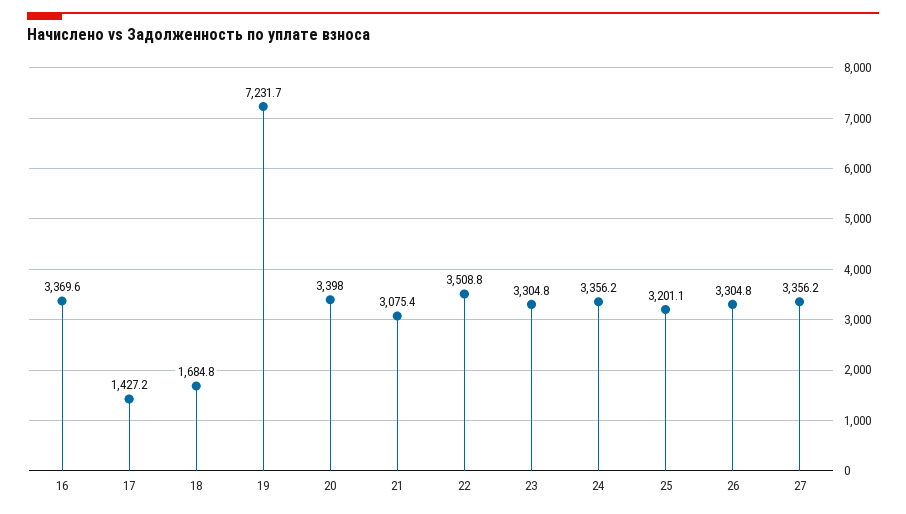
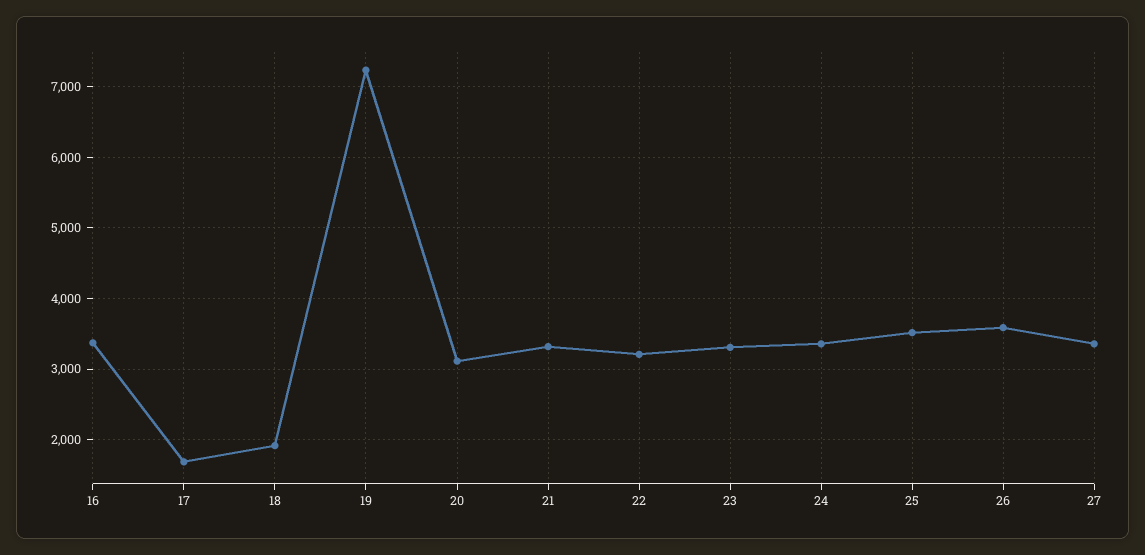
  {
    "16": 3369.6,
-   "17": 1427.2,
+   "17": 1700,
-   "18": 1684.8,
+   "18": 1900,
    "19": 7231.7,
-   "20": 3398,
+   "20": 3100,
-   "21": 3075.4,
+   "21": 3300,
-   "22": 3508.8,
+   "22": 3200,
    "23": 3304.8,
    "24": 3356.2,
-   "25": 3201.1,
+   "25": 3500,
-   "26": 3304.8,
+   "26": 3600,
    "27": 3356.2
  }

